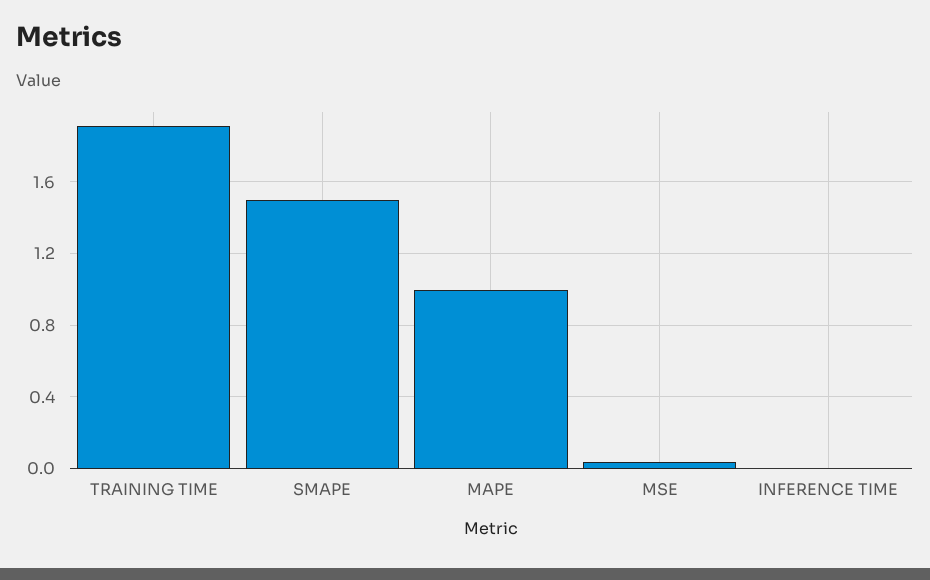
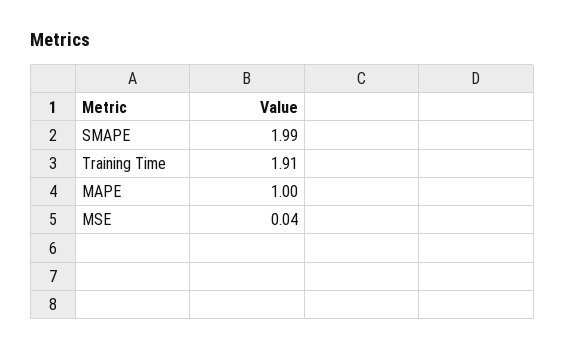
  {
    "TRAINING TIME": 1.91,
-   "SMAPE": 1.5,
+   "SMAPE": 1.99,
    "MAPE": 1,
-   "MSE": 0.04,
+   "MSE": 0.04
-   "INFERENCE TIME": 0
  }

